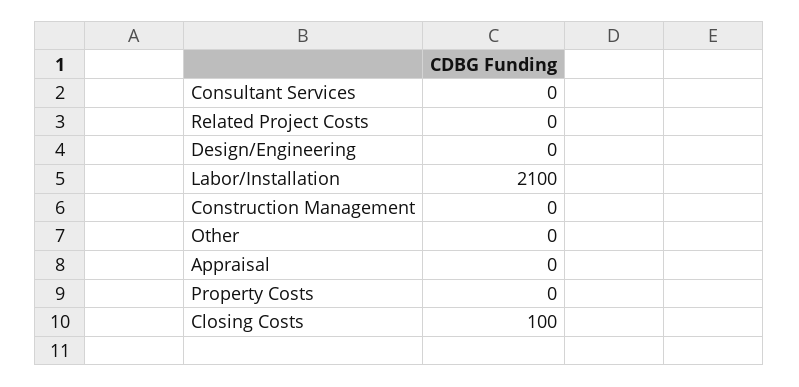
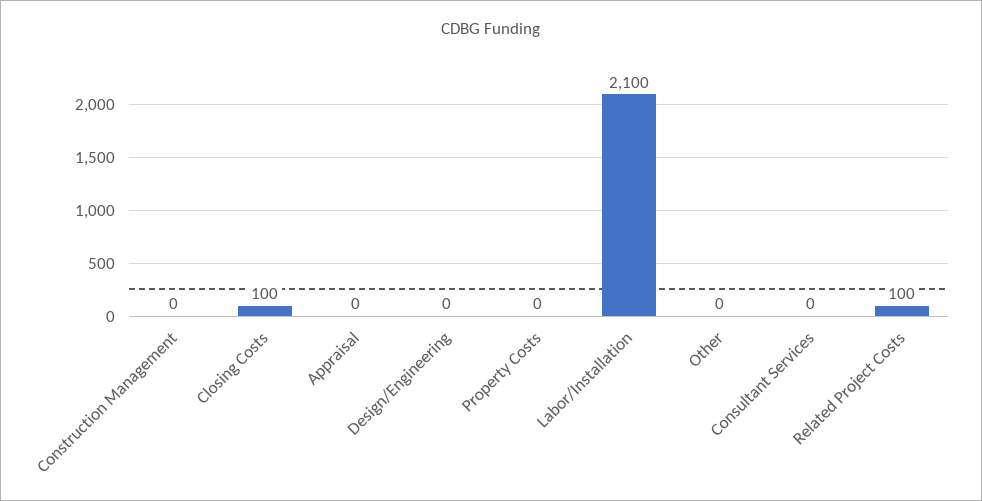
  {
    "Consultant Services": 0,
-   "Related Project Costs": 0,
+   "Related Project Costs": 100,
    "Design/Engineering": 0,
    "Labor/Installation": 2100,
    "Construction Management": 0,
    "Other": 0,
    "Appraisal": 0,
    "Property Costs": 0,
    "Closing Costs": 100
  }

